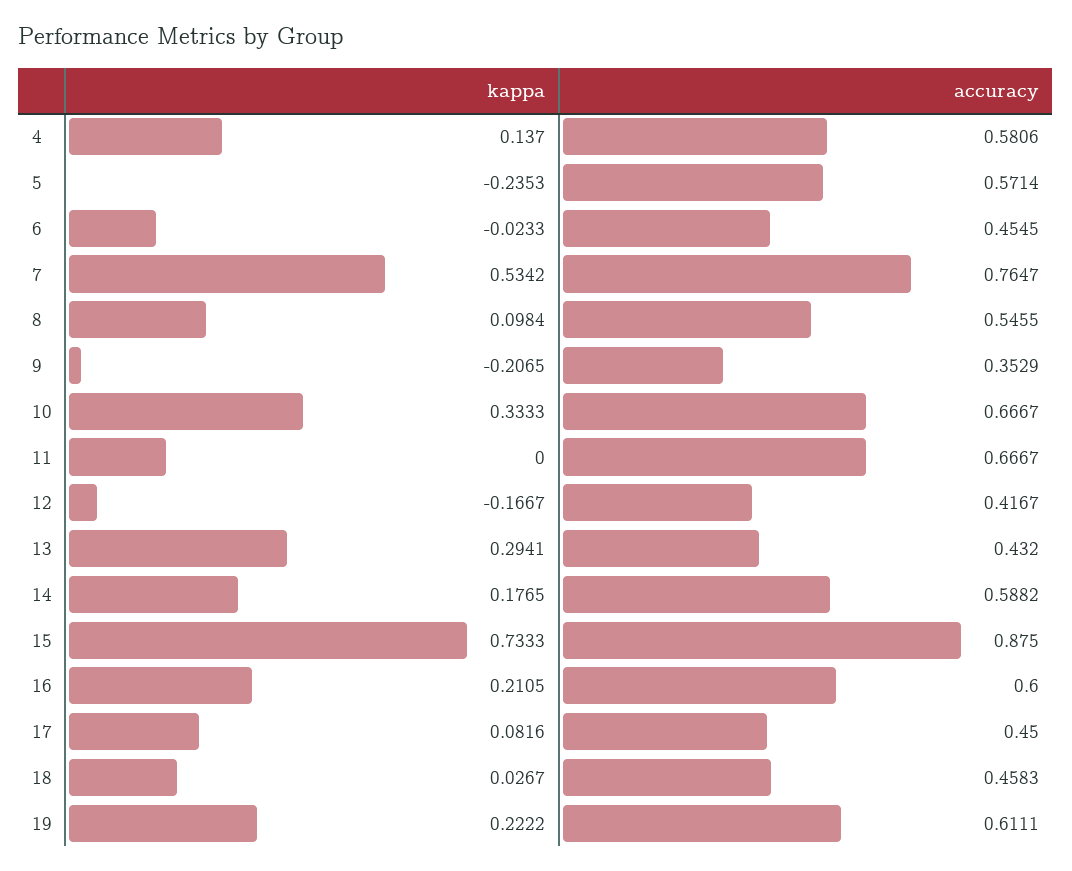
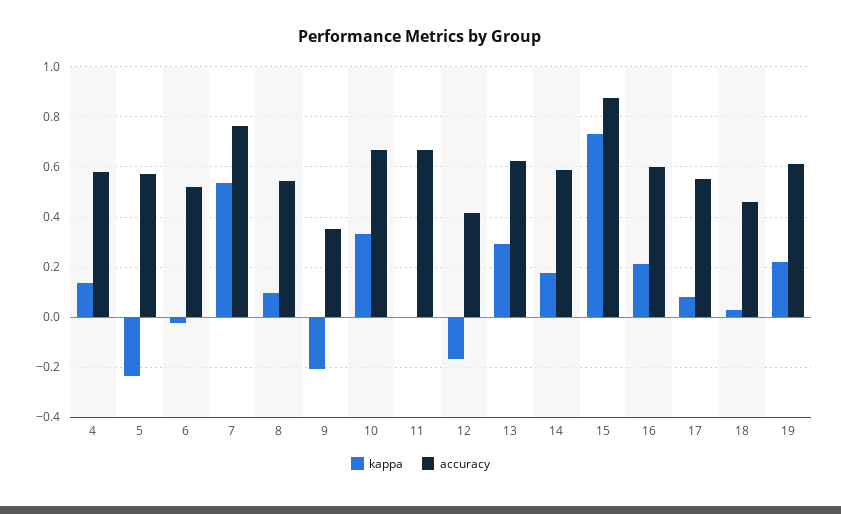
  {
    "kappa": {
      "4": 0.137,
      "5": -0.2353,
      "6": -0.0233,
      "7": 0.5342,
      "8": 0.0984,
      "9": -0.2065,
      "10": 0.3333,
      "11": 0,
      "12": -0.1667,
      "13": 0.2941,
      "14": 0.1765,
      "15": 0.7333,
      "16": 0.2105,
      "17": 0.0816,
      "18": 0.0267,
      "19": 0.2222
    },
    "accuracy": {
      "4": 0.5806,
      "5": 0.5714,
-     "6": 0.4545,
+     "6": 0.525,
      "7": 0.7647,
      "8": 0.5455,
      "9": 0.3529,
      "10": 0.6667,
      "11": 0.6667,
      "12": 0.4167,
-     "13": 0.432,
+     "13": 0.625,
      "14": 0.5882,
      "15": 0.875,
      "16": 0.6,
-     "17": 0.45,
+     "17": 0.55,
      "18": 0.4583,
      "19": 0.6111
    }
  }

